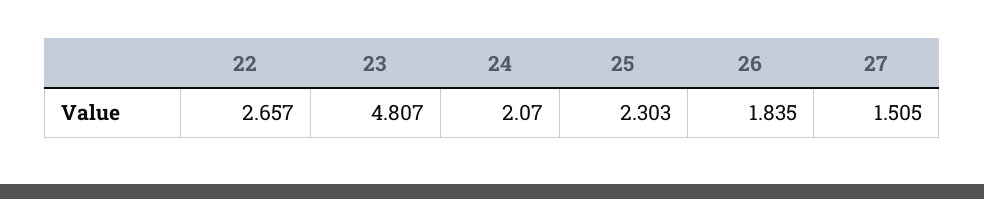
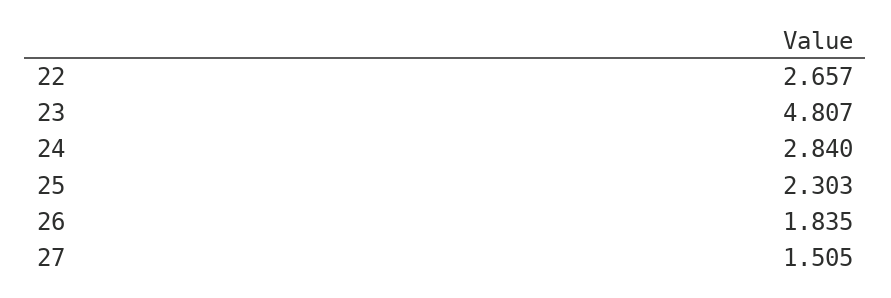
  {
    "22": 2.657,
    "23": 4.807,
-   "24": 2.07,
+   "24": 2.84,
    "25": 2.303,
    "26": 1.835,
    "27": 1.505
  }

